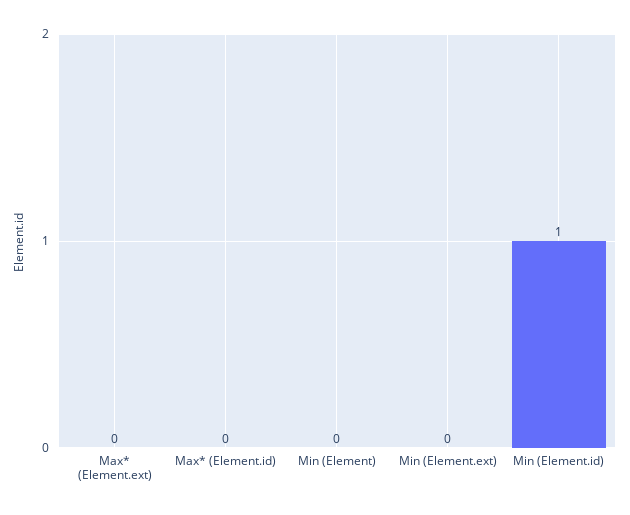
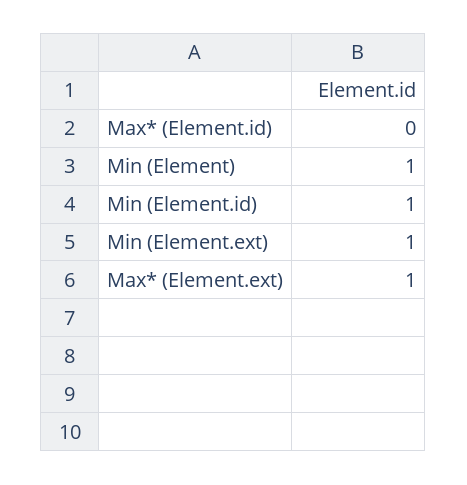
  {
-   "Max* (Element.ext)": 0,
+   "Max* (Element.ext)": 1,
    "Max* (Element.id)": 0,
-   "Min (Element)": 0,
+   "Min (Element)": 1,
-   "Min (Element.ext)": 0,
+   "Min (Element.ext)": 1,
    "Min (Element.id)": 1
  }

